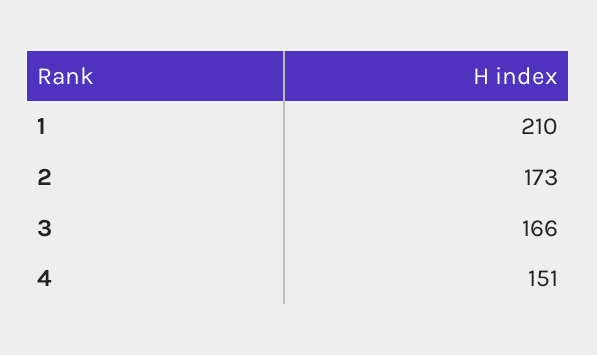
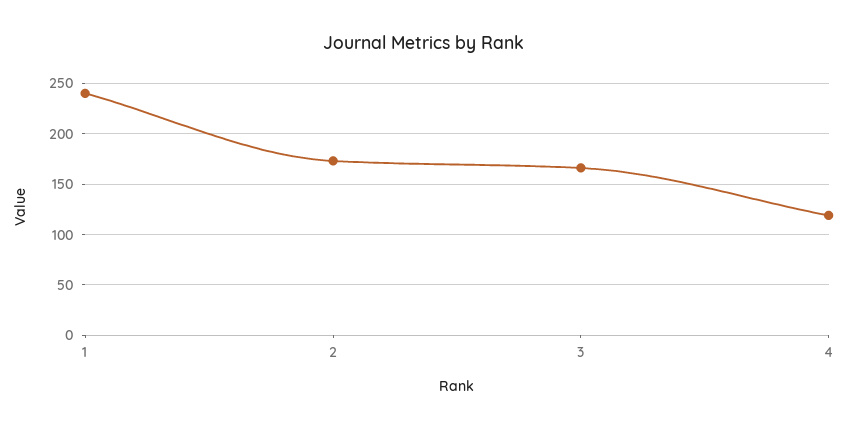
  {
-   "1": 210,
+   "1": 240,
    "2": 173,
    "3": 166,
-   "4": 151
+   "4": 120
  }

